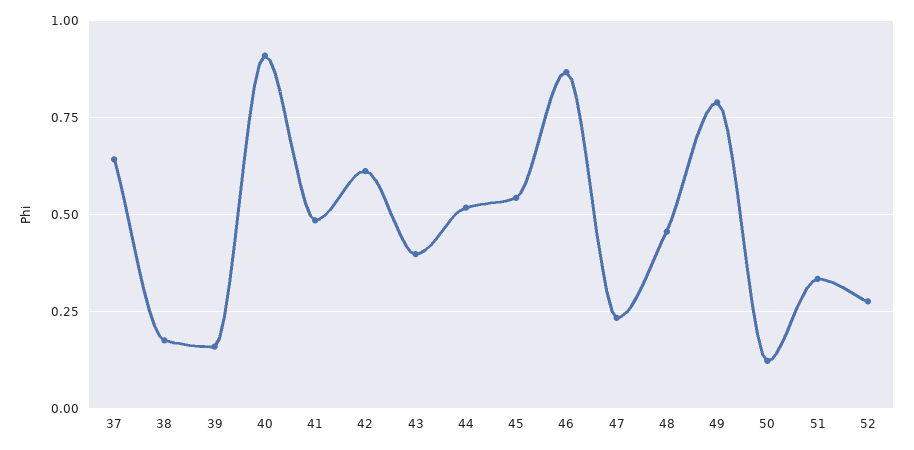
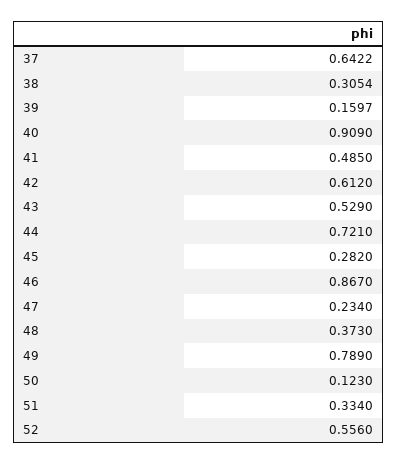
  {
    "37": 0.6422,
-   "38": 0.175,
+   "38": 0.3054,
    "39": 0.1597,
    "40": 0.909,
    "41": 0.485,
    "42": 0.612,
-   "43": 0.4,
+   "43": 0.529,
-   "44": 0.525,
+   "44": 0.721,
-   "45": 0.55,
+   "45": 0.282,
    "46": 0.867,
    "47": 0.234,
-   "48": 0.45,
+   "48": 0.373,
    "49": 0.789,
    "50": 0.123,
    "51": 0.334,
-   "52": 0.275
+   "52": 0.556
  }

